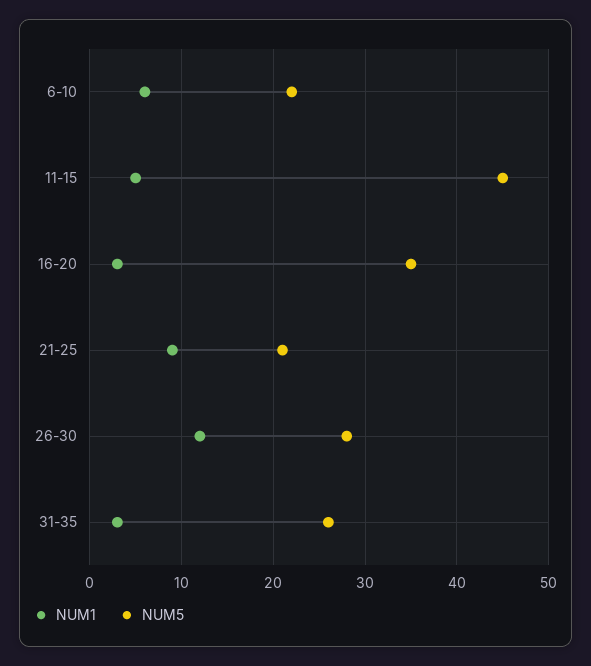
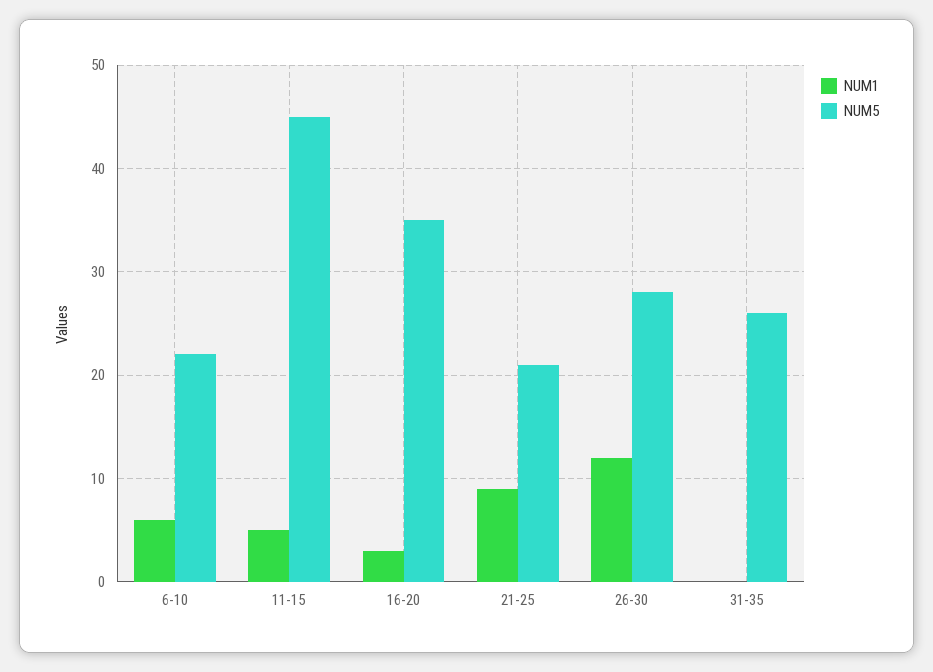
  {
    "NUM1": {
      "6-10": 6,
      "11-15": 5,
      "16-20": 3,
      "21-25": 9,
      "26-30": 12,
-     "31-35": 3
+     "31-35": 0
    },
    "NUM5": {
      "6-10": 22,
      "11-15": 45,
      "16-20": 35,
      "21-25": 21,
      "26-30": 28,
      "31-35": 26
    }
  }

